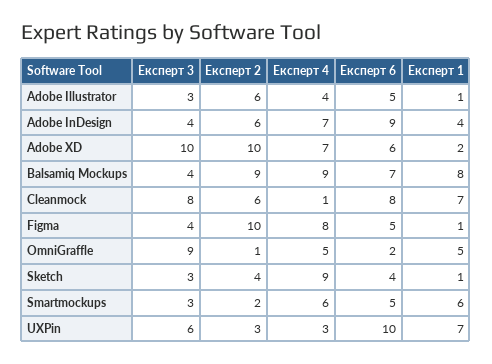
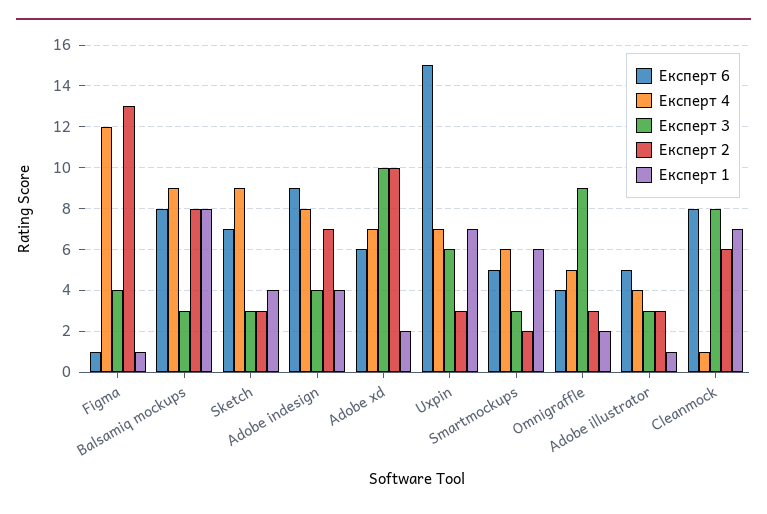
  {
    "Експерт 3": {
      "Adobe Illustrator": 3,
      "Adobe InDesign": 4,
      "Adobe XD": 10,
-     "Balsamiq Mockups": 4,
+     "Balsamiq Mockups": 3,
      "Cleanmock": 8,
      "Figma": 4,
      "OmniGraffle": 9,
      "Sketch": 3,
      "Smartmockups": 3,
      "UXPin": 6
    },
    "Експерт 2": {
-     "Adobe Illustrator": 6,
+     "Adobe Illustrator": 3,
-     "Adobe InDesign": 6,
+     "Adobe InDesign": 7,
      "Adobe XD": 10,
-     "Balsamiq Mockups": 9,
+     "Balsamiq Mockups": 8,
      "Cleanmock": 6,
-     "Figma": 10,
+     "Figma": 13,
-     "OmniGraffle": 1,
+     "OmniGraffle": 3,
-     "Sketch": 4,
+     "Sketch": 3,
      "Smartmockups": 2,
      "UXPin": 3
    },
    "Експерт 4": {
      "Adobe Illustrator": 4,
-     "Adobe InDesign": 7,
+     "Adobe InDesign": 8,
      "Adobe XD": 7,
      "Balsamiq Mockups": 9,
      "Cleanmock": 1,
-     "Figma": 8,
+     "Figma": 12,
      "OmniGraffle": 5,
      "Sketch": 9,
      "Smartmockups": 6,
-     "UXPin": 3
+     "UXPin": 7
    },
    "Експерт 6": {
      "Adobe Illustrator": 5,
      "Adobe InDesign": 9,
      "Adobe XD": 6,
-     "Balsamiq Mockups": 7,
+     "Balsamiq Mockups": 8,
      "Cleanmock": 8,
-     "Figma": 5,
+     "Figma": 1,
-     "OmniGraffle": 2,
+     "OmniGraffle": 4,
-     "Sketch": 4,
+     "Sketch": 7,
      "Smartmockups": 5,
-     "UXPin": 10
+     "UXPin": 15
    },
    "Експерт 1": {
      "Adobe Illustrator": 1,
      "Adobe InDesign": 4,
      "Adobe XD": 2,
      "Balsamiq Mockups": 8,
      "Cleanmock": 7,
      "Figma": 1,
-     "OmniGraffle": 5,
+     "OmniGraffle": 2,
-     "Sketch": 1,
+     "Sketch": 4,
      "Smartmockups": 6,
      "UXPin": 7
    }
  }

